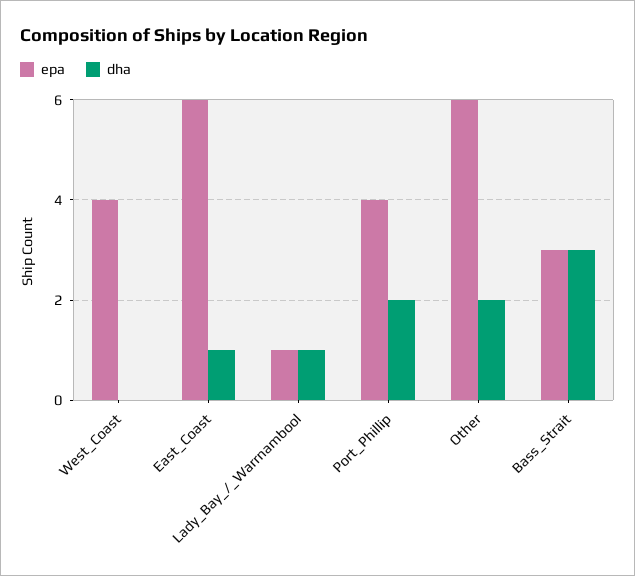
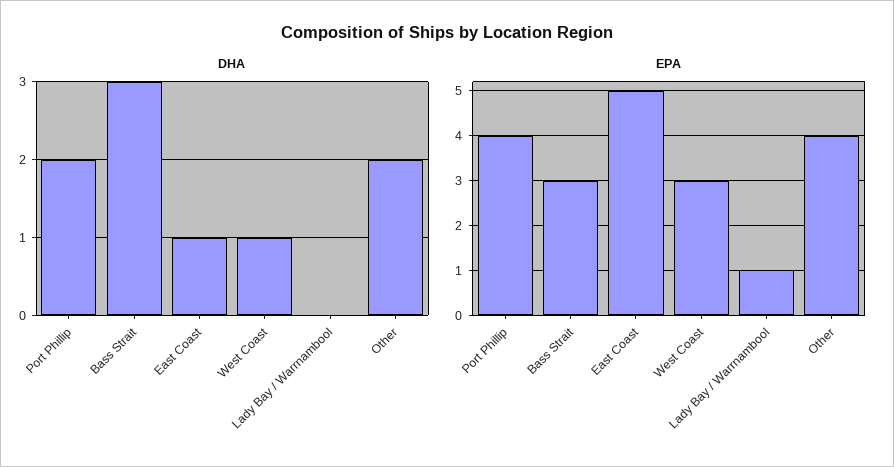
  {
    "epa": {
-     "West_Coast": 4,
+     "West_Coast": 3,
-     "East_Coast": 6,
+     "East_Coast": 5,
      "Lady_Bay_/_Warrnambool": 1,
      "Port_Phillip": 4,
-     "Other": 6,
+     "Other": 4,
      "Bass_Strait": 3
    },
    "dha": {
-     "West_Coast": 0,
+     "West_Coast": 1,
      "East_Coast": 1,
-     "Lady_Bay_/_Warrnambool": 1,
+     "Lady_Bay_/_Warrnambool": 0,
      "Port_Phillip": 2,
      "Other": 2,
      "Bass_Strait": 3
    }
  }

